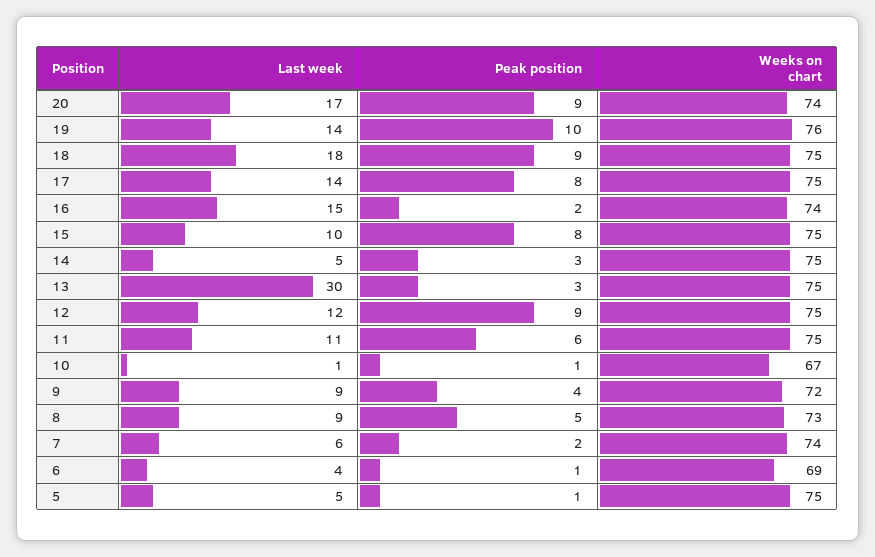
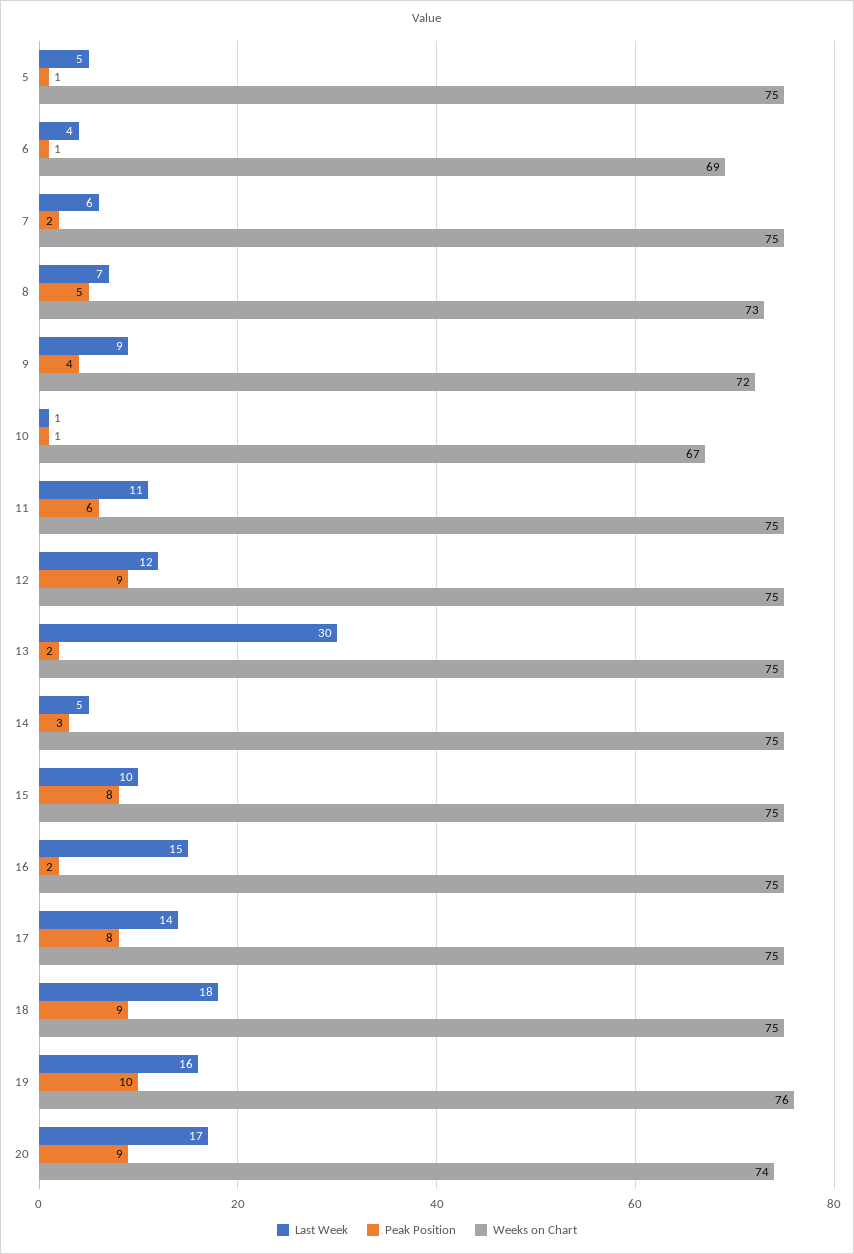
  {
    "Last week": {
      "20": 17,
-     "19": 14,
+     "19": 16,
      "18": 18,
      "17": 14,
      "16": 15,
      "15": 10,
      "14": 5,
      "13": 30,
      "12": 12,
      "11": 11,
      "10": 1,
      "9": 9,
-     "8": 9,
+     "8": 7,
      "7": 6,
      "6": 4,
      "5": 5
    },
    "Peak position": {
      "20": 9,
      "19": 10,
      "18": 9,
      "17": 8,
      "16": 2,
      "15": 8,
      "14": 3,
-     "13": 3,
+     "13": 2,
      "12": 9,
      "11": 6,
      "10": 1,
      "9": 4,
      "8": 5,
      "7": 2,
      "6": 1,
      "5": 1
    },
    "Weeks on chart": {
      "20": 74,
      "19": 76,
      "18": 75,
      "17": 75,
-     "16": 74,
+     "16": 75,
      "15": 75,
      "14": 75,
      "13": 75,
      "12": 75,
      "11": 75,
      "10": 67,
      "9": 72,
      "8": 73,
-     "7": 74,
+     "7": 75,
      "6": 69,
      "5": 75
    }
  }

